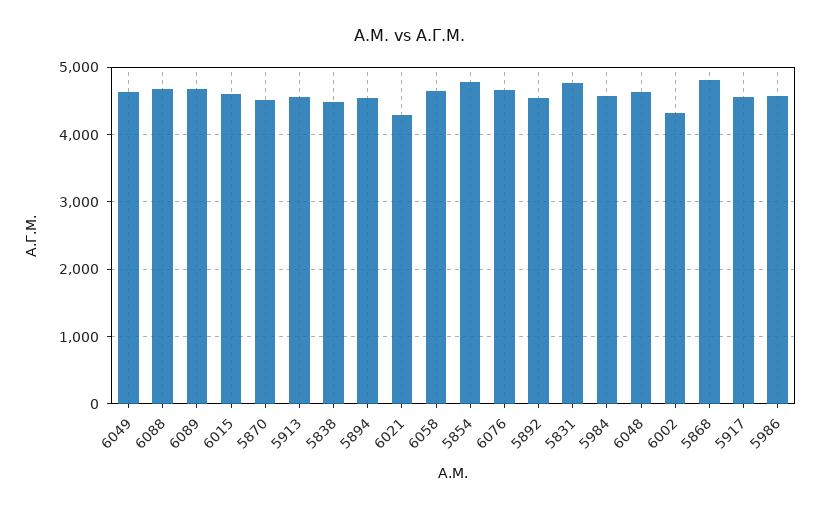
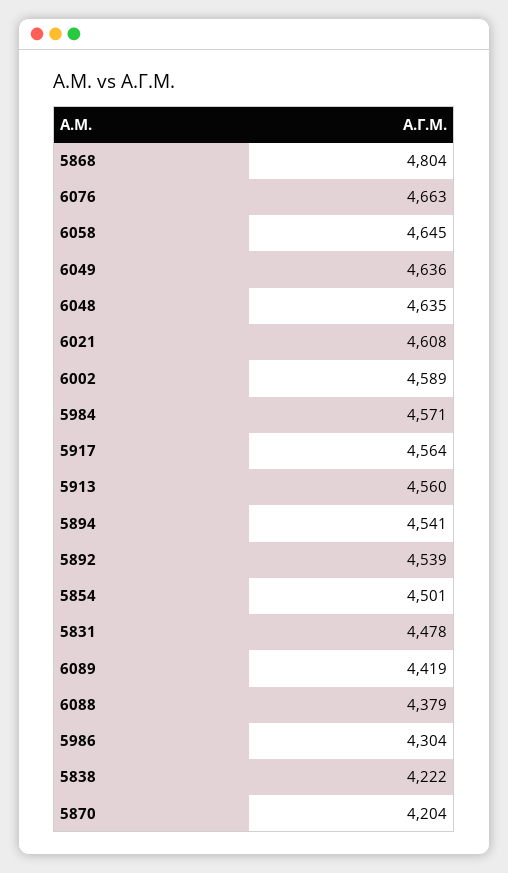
  {
    "6049": 4636,
-   "6088": 4700,
+   "6088": 4379,
-   "6089": 4700,
+   "6089": 4419,
-   "6015": 4600,
-   "5870": 4500,
+   "5870": 4204,
    "5913": 4560,
-   "5838": 4500,
+   "5838": 4222,
    "5894": 4541,
-   "6021": 4300,
+   "6021": 4608,
    "6058": 4645,
-   "5854": 4800,
+   "5854": 4501,
    "6076": 4663,
    "5892": 4539,
-   "5831": 4800,
+   "5831": 4478,
    "5984": 4571,
    "6048": 4635,
-   "6002": 4300,
+   "6002": 4589,
    "5868": 4804,
    "5917": 4564,
-   "5986": 4600
+   "5986": 4304
  }

